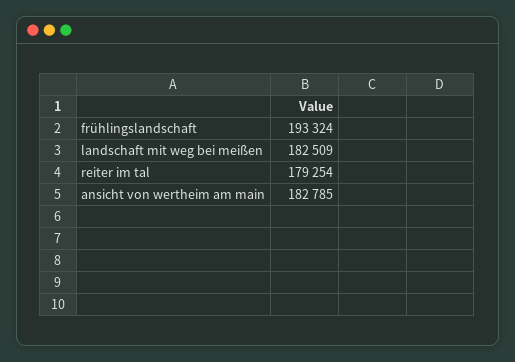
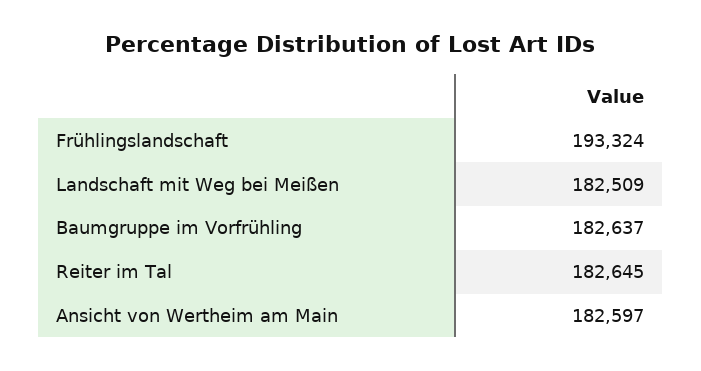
  {
    "frühlingslandschaft": 193324,
    "landschaft mit weg bei meißen": 182509,
-   "reiter im tal": 179254,
+   "reiter im tal": 182645,
-   "ansicht von wertheim am main": 182785
+   "ansicht von wertheim am main": 182597,
+   "Baumgruppe im Vorfrühling": 182637
  }

